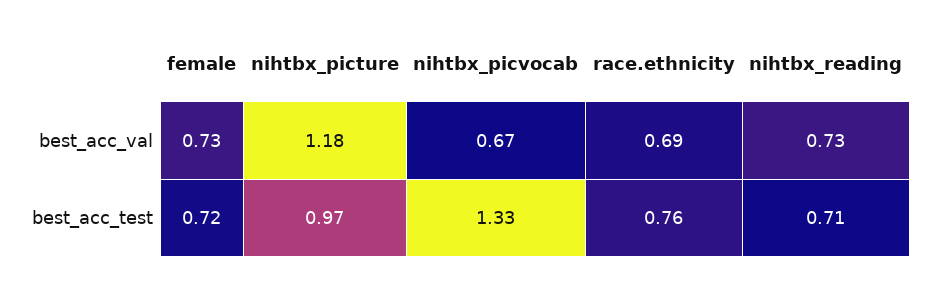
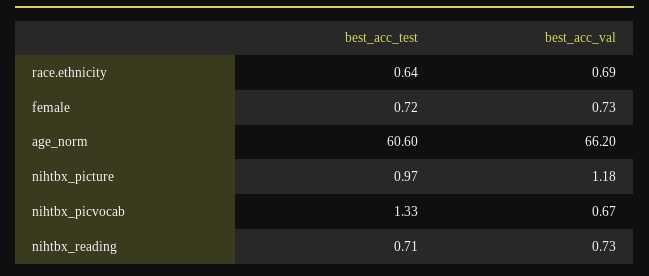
  {
    "female": {
      "best_acc_val": 0.73,
      "best_acc_test": 0.72
    },
    "nihtbx_picture": {
      "best_acc_val": 1.18,
      "best_acc_test": 0.97
    },
    "nihtbx_picvocab": {
      "best_acc_val": 0.67,
      "best_acc_test": 1.33
    },
    "race.ethnicity": {
      "best_acc_val": 0.69,
-     "best_acc_test": 0.76
+     "best_acc_test": 0.64
    },
    "nihtbx_reading": {
      "best_acc_val": 0.73,
      "best_acc_test": 0.71
-   }
+   },
+   "age_norm": {
+     "best_acc_test": 60.6,
+     "best_acc_val": 66.2
+   }
  }

